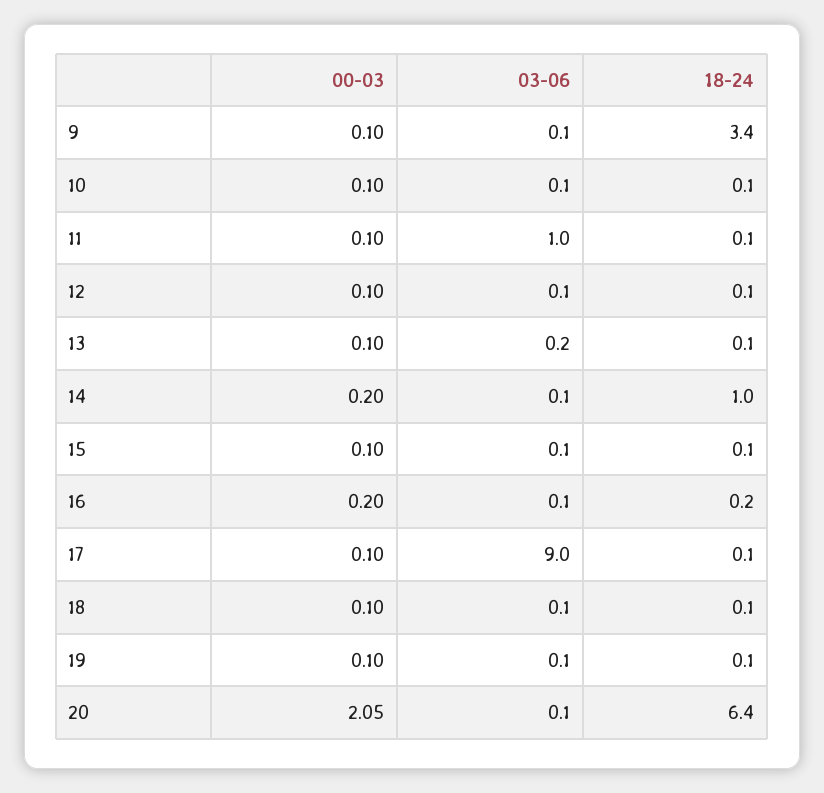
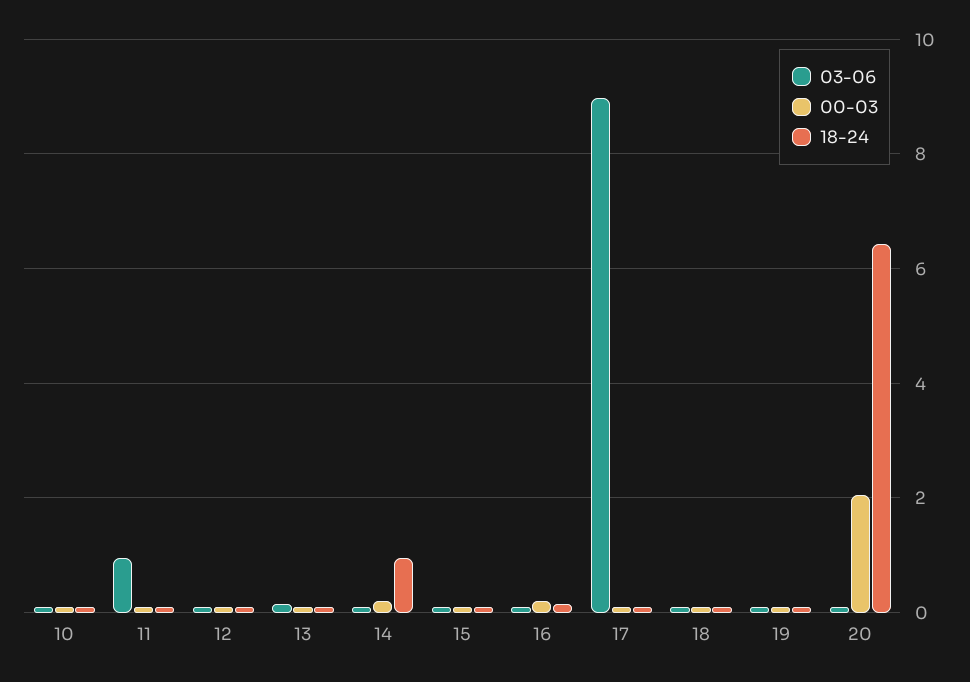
  {
    "00-03": {
-     "9": 0.1,
      "10": 0.1,
      "11": 0.1,
      "12": 0.1,
      "13": 0.1,
      "14": 0.2,
      "15": 0.1,
      "16": 0.2,
      "17": 0.1,
      "18": 0.1,
      "19": 0.1,
      "20": 2.05
    },
    "03-06": {
-     "9": 0.1,
      "10": 0.1,
      "11": 1,
      "12": 0.1,
      "13": 0.2,
      "14": 0.1,
      "15": 0.1,
      "16": 0.1,
      "17": 9,
      "18": 0.1,
      "19": 0.1,
      "20": 0.1
    },
    "18-24": {
-     "9": 3.4,
      "10": 0.1,
      "11": 0.1,
      "12": 0.1,
      "13": 0.1,
      "14": 1,
      "15": 0.1,
      "16": 0.2,
      "17": 0.1,
      "18": 0.1,
      "19": 0.1,
      "20": 6.4
    }
  }

